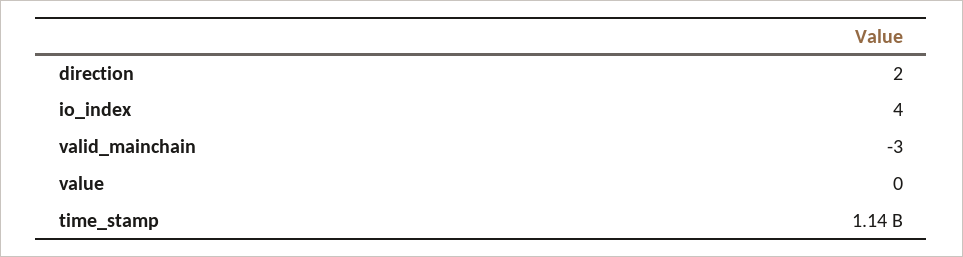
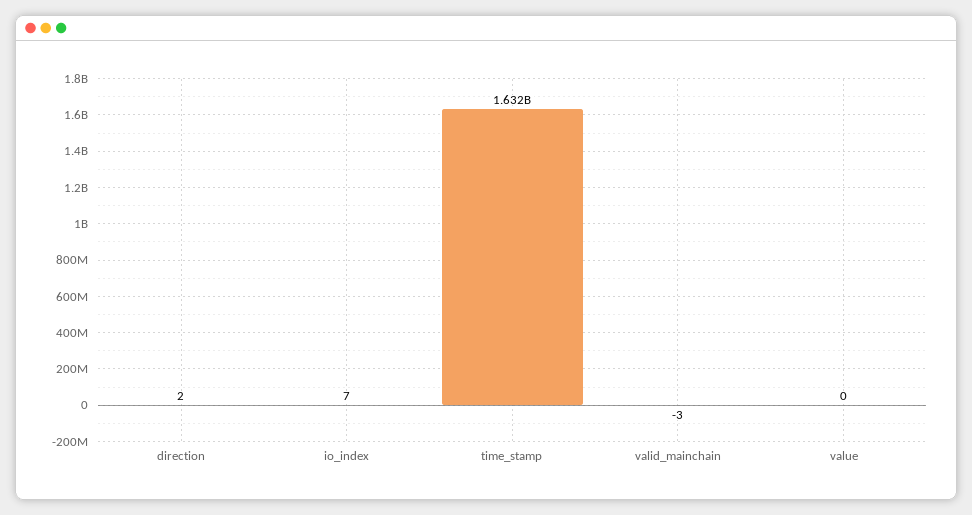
  {
    "direction": 2,
-   "io_index": 4,
+   "io_index": 7,
    "valid_mainchain": -3,
    "value": 0,
-   "time_stamp": 1140000000
+   "time_stamp": 1632000000
  }

